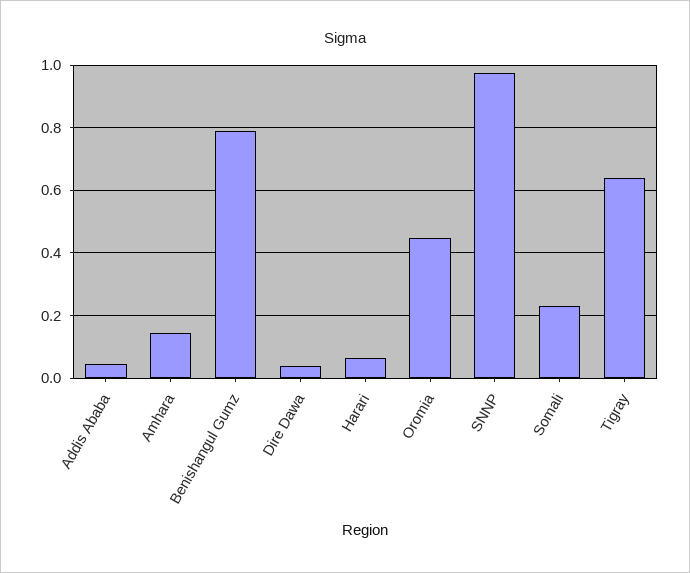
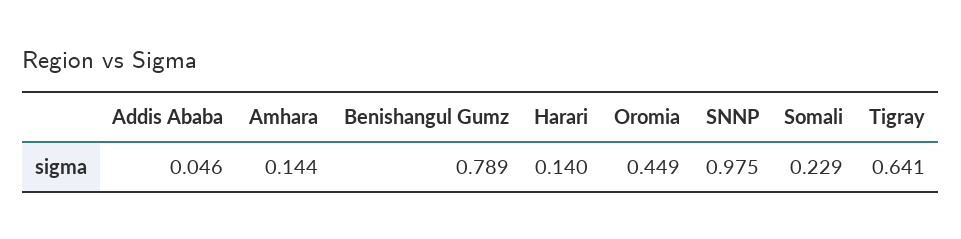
  {
    "Addis Ababa": 0.046,
    "Amhara": 0.144,
    "Benishangul Gumz": 0.789,
-   "Dire Dawa": 0.04,
-   "Harari": 0.06,
+   "Harari": 0.14,
    "Oromia": 0.449,
    "SNNP": 0.975,
    "Somali": 0.229,
    "Tigray": 0.641
  }

